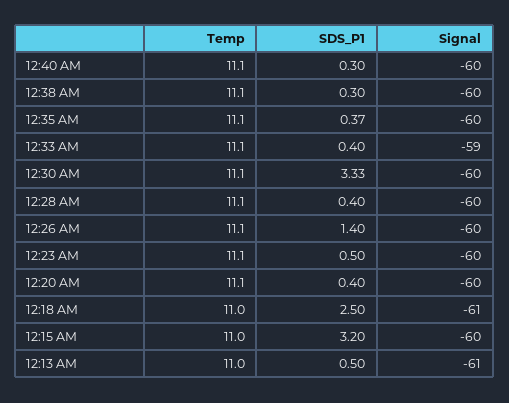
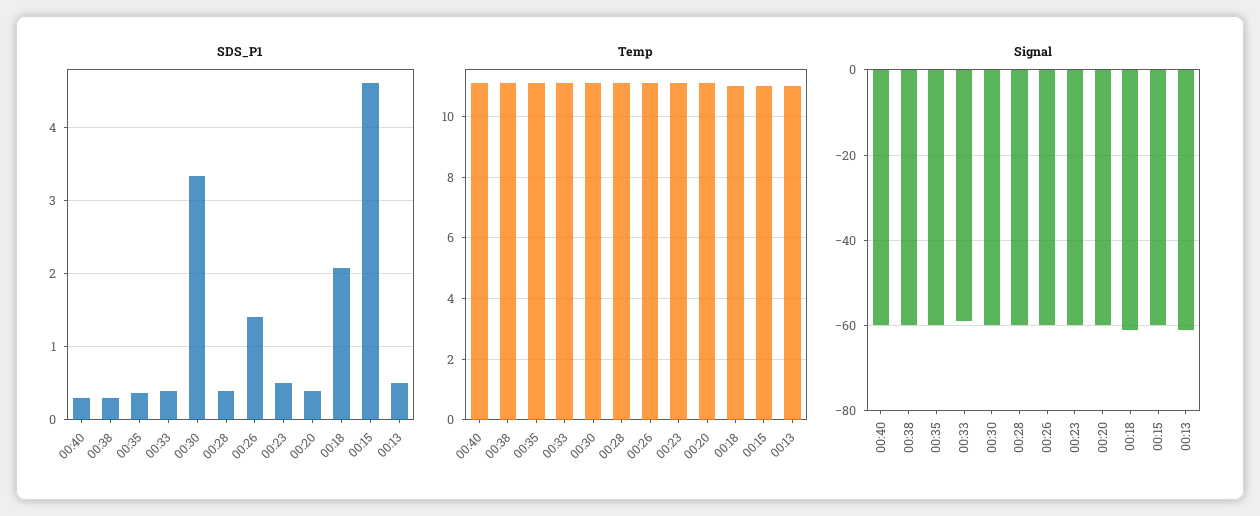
  {
    "Temp": {
      "12:40 AM": 11.1,
      "12:38 AM": 11.1,
      "12:35 AM": 11.1,
      "12:33 AM": 11.1,
      "12:30 AM": 11.1,
      "12:28 AM": 11.1,
      "12:26 AM": 11.1,
      "12:23 AM": 11.1,
      "12:20 AM": 11.1,
      "12:18 AM": 11,
      "12:15 AM": 11,
      "12:13 AM": 11
    },
    "SDS_P1": {
      "12:40 AM": 0.3,
      "12:38 AM": 0.3,
      "12:35 AM": 0.37,
      "12:33 AM": 0.4,
      "12:30 AM": 3.33,
      "12:28 AM": 0.4,
      "12:26 AM": 1.4,
      "12:23 AM": 0.5,
      "12:20 AM": 0.4,
-     "12:18 AM": 2.5,
+     "12:18 AM": 2.1,
-     "12:15 AM": 3.2,
+     "12:15 AM": 4.6,
      "12:13 AM": 0.5
    },
    "Signal": {
      "12:40 AM": -60,
      "12:38 AM": -60,
      "12:35 AM": -60,
      "12:33 AM": -59,
      "12:30 AM": -60,
      "12:28 AM": -60,
      "12:26 AM": -60,
      "12:23 AM": -60,
      "12:20 AM": -60,
      "12:18 AM": -61,
      "12:15 AM": -60,
      "12:13 AM": -61
    }
  }

